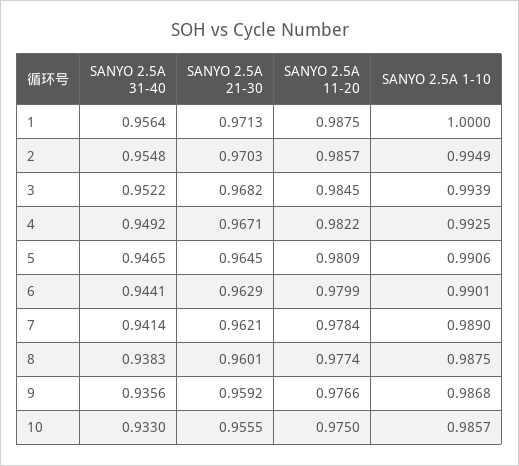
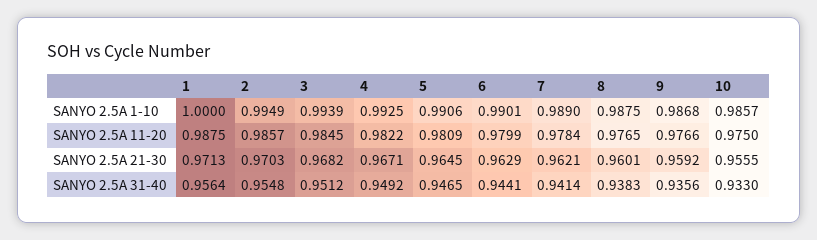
  {
    "SANYO 2.5A 31-40": {
      "1": 0.9564,
      "2": 0.9548,
-     "3": 0.9522,
+     "3": 0.9512,
      "4": 0.9492,
      "5": 0.9465,
      "6": 0.9441,
      "7": 0.9414,
      "8": 0.9383,
      "9": 0.9356,
      "10": 0.933
    },
    "SANYO 2.5A 21-30": {
      "1": 0.9713,
      "2": 0.9703,
      "3": 0.9682,
      "4": 0.9671,
      "5": 0.9645,
      "6": 0.9629,
      "7": 0.9621,
      "8": 0.9601,
      "9": 0.9592,
      "10": 0.9555
    },
    "SANYO 2.5A 11-20": {
      "1": 0.9875,
      "2": 0.9857,
      "3": 0.9845,
      "4": 0.9822,
      "5": 0.9809,
      "6": 0.9799,
      "7": 0.9784,
-     "8": 0.9774,
+     "8": 0.9765,
      "9": 0.9766,
      "10": 0.975
    },
    "SANYO 2.5A 1-10": {
      "1": 1,
      "2": 0.9949,
      "3": 0.9939,
      "4": 0.9925,
      "5": 0.9906,
      "6": 0.9901,
      "7": 0.989,
      "8": 0.9875,
      "9": 0.9868,
      "10": 0.9857
    }
  }

